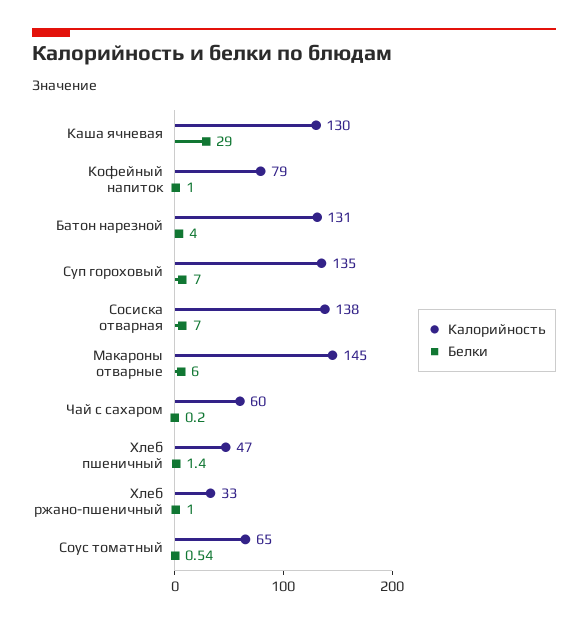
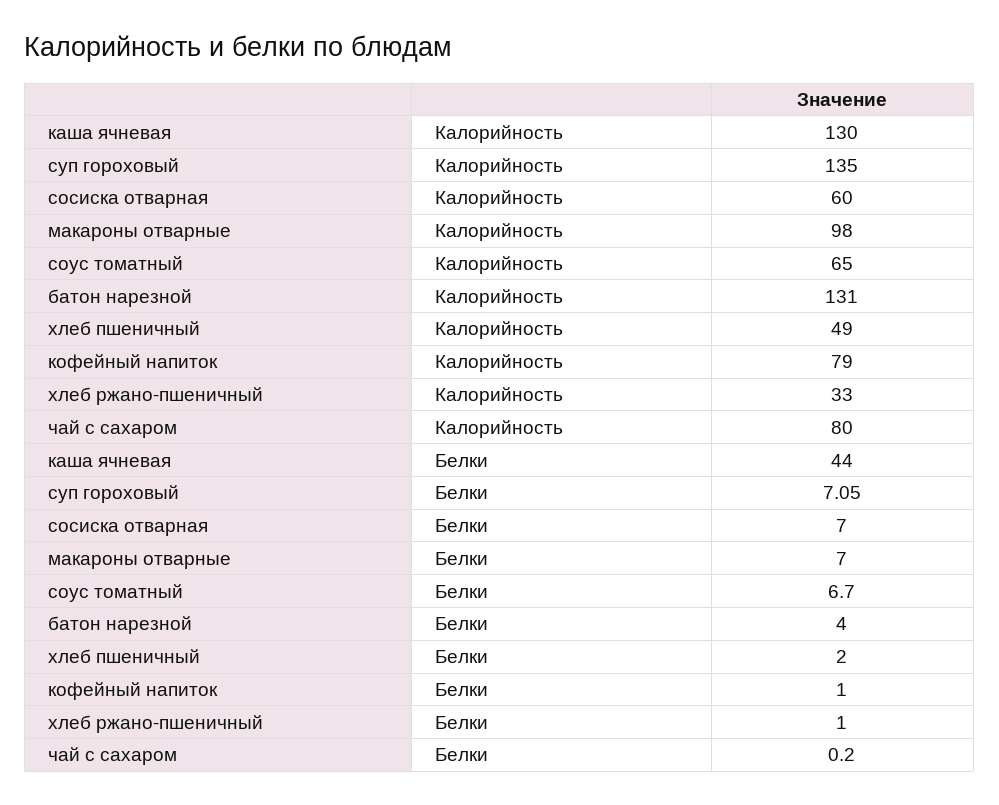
  {
    "Калорийность": {
      "Каша ячневая": 130,
      "Кофейный напиток": 79,
      "Батон нарезной": 131,
      "Суп гороховый": 135,
-     "Сосиска отварная": 138,
+     "Сосиска отварная": 60,
-     "Макароны отварные": 145,
+     "Макароны отварные": 98,
-     "Чай с сахаром": 60,
+     "Чай с сахаром": 80,
-     "Хлеб пшеничный": 47,
+     "Хлеб пшеничный": 49,
      "Хлеб ржано-пшеничный": 33,
      "Соус томатный": 65
    },
    "Белки": {
-     "Каша ячневая": 29,
+     "Каша ячневая": 44,
      "Кофейный напиток": 1,
      "Батон нарезной": 4,
-     "Суп гороховый": 7,
+     "Суп гороховый": 7.05,
      "Сосиска отварная": 7,
-     "Макароны отварные": 6,
+     "Макароны отварные": 7,
      "Чай с сахаром": 0.2,
-     "Хлеб пшеничный": 1.4,
+     "Хлеб пшеничный": 2,
      "Хлеб ржано-пшеничный": 1,
-     "Соус томатный": 0.54
+     "Соус томатный": 6.7
    }
  }

